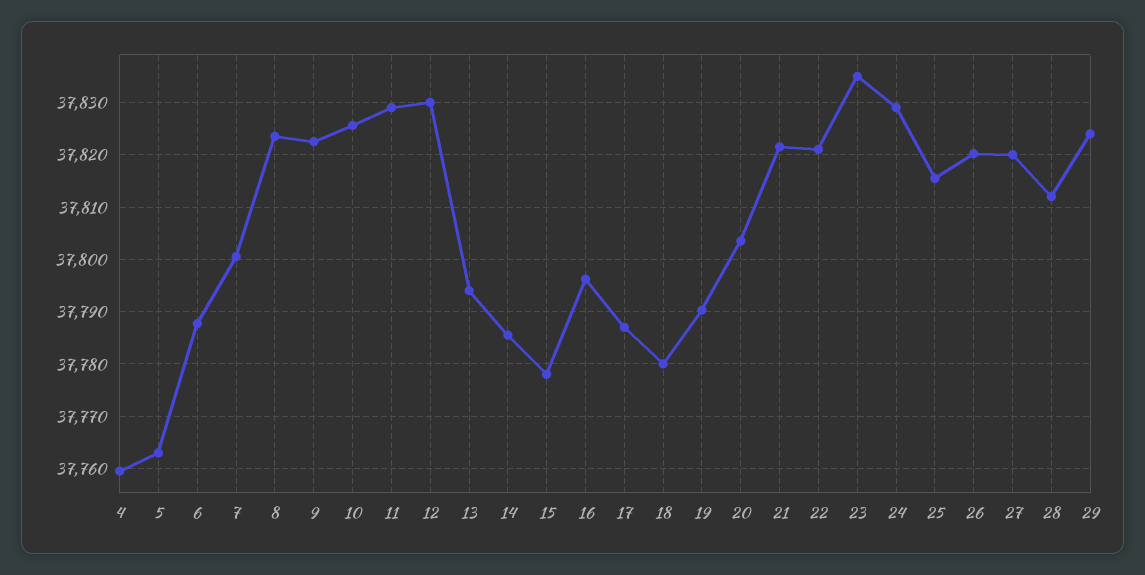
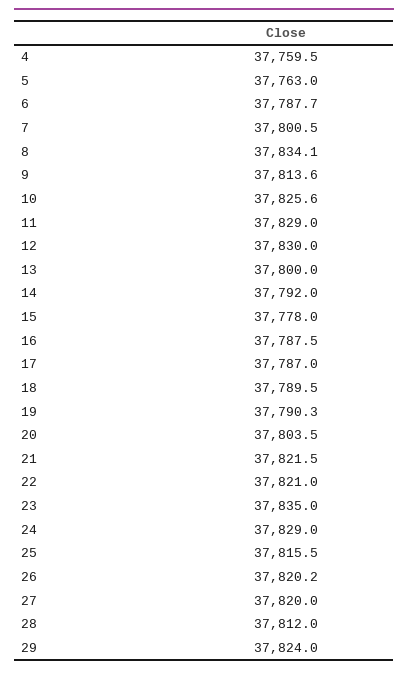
  {
    "4": 37759.5,
    "5": 37763,
    "6": 37787.7,
    "7": 37800.5,
-   "8": 37824,
+   "8": 37834.1,
-   "9": 37822,
+   "9": 37813.6,
    "10": 37825.6,
    "11": 37829,
    "12": 37830,
-   "13": 37794,
+   "13": 37800,
-   "14": 37786,
+   "14": 37792,
    "15": 37778,
-   "16": 37796,
+   "16": 37787.5,
    "17": 37787,
-   "18": 37780,
+   "18": 37789.5,
    "19": 37790.3,
    "20": 37803.5,
    "21": 37821.5,
    "22": 37821,
    "23": 37835,
    "24": 37829,
    "25": 37815.5,
    "26": 37820.2,
    "27": 37820,
    "28": 37812,
    "29": 37824
  }

